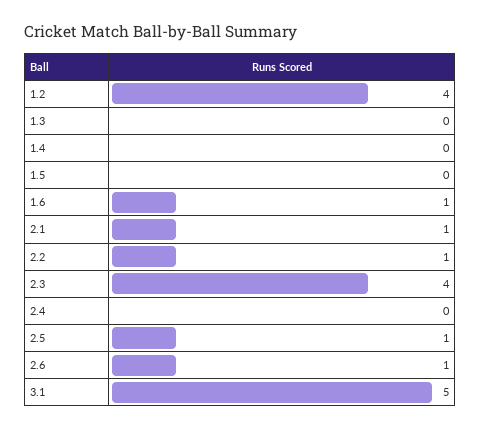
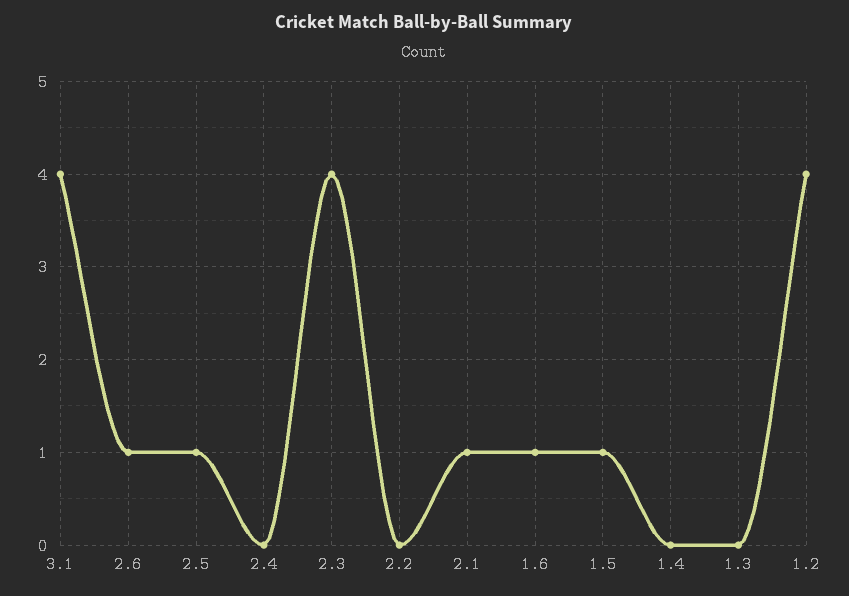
  {
    "1.2": 4,
    "1.3": 0,
    "1.4": 0,
-   "1.5": 0,
+   "1.5": 1,
    "1.6": 1,
    "2.1": 1,
-   "2.2": 1,
+   "2.2": 0,
    "2.3": 4,
    "2.4": 0,
    "2.5": 1,
    "2.6": 1,
-   "3.1": 5
+   "3.1": 4
  }

